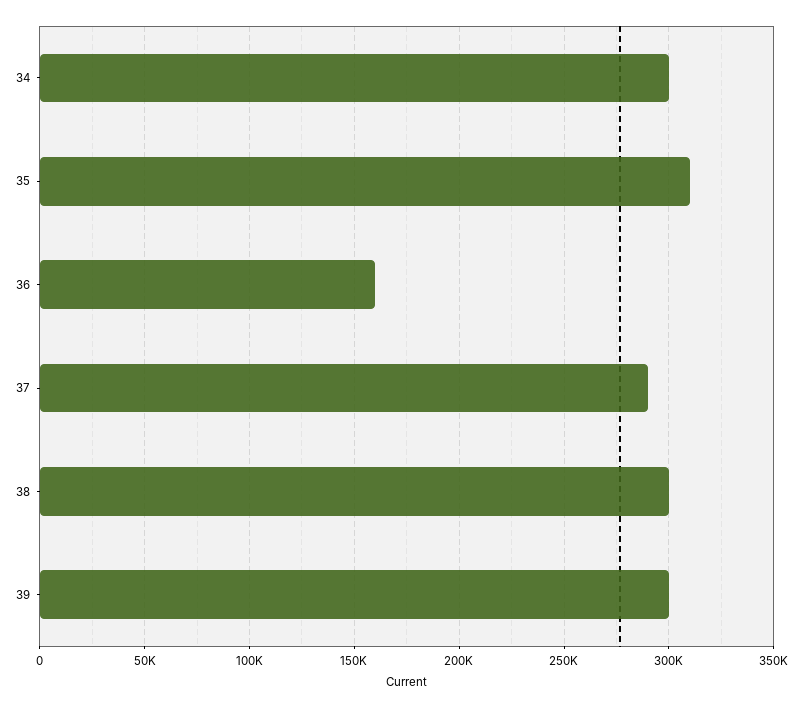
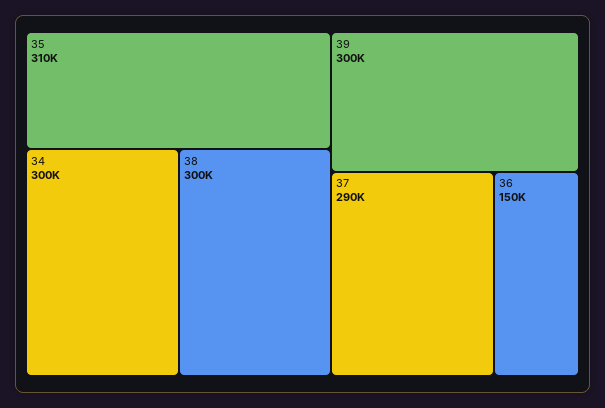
  {
    "34": 300000,
    "35": 310000,
-   "36": 160000,
+   "36": 150000,
    "37": 290000,
    "38": 300000,
    "39": 300000
  }

